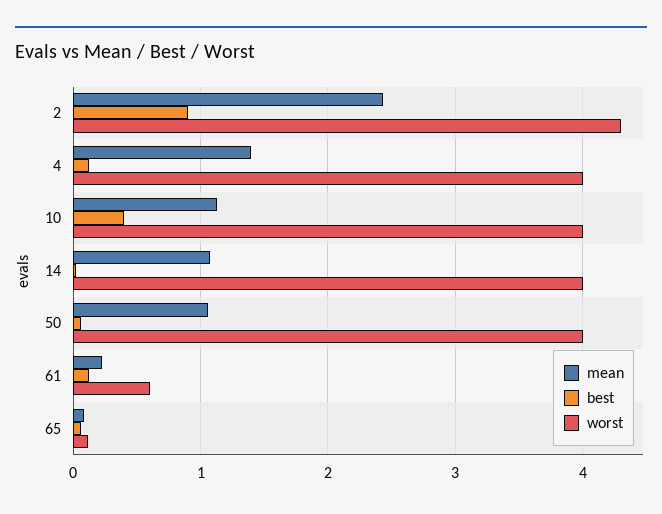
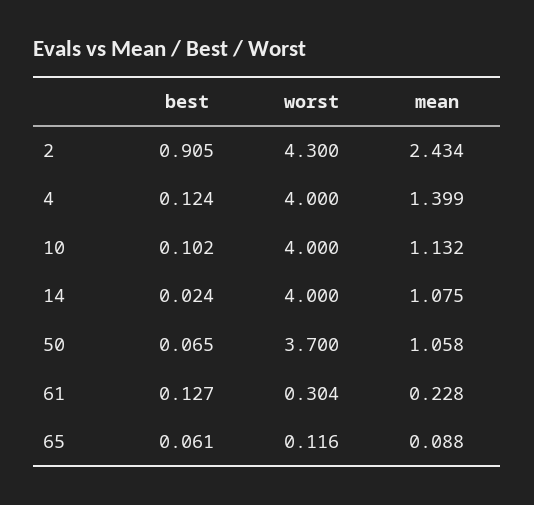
  {
    "mean": {
      "2": 2.434,
      "4": 1.399,
      "10": 1.132,
      "14": 1.075,
      "50": 1.058,
      "61": 0.228,
      "65": 0.088
    },
    "best": {
      "2": 0.905,
      "4": 0.124,
-     "10": 0.4,
+     "10": 0.102,
      "14": 0.024,
      "50": 0.065,
      "61": 0.127,
      "65": 0.061
    },
    "worst": {
      "2": 4.3,
      "4": 4,
      "10": 4,
      "14": 4,
-     "50": 4,
+     "50": 3.7,
-     "61": 0.6,
+     "61": 0.304,
      "65": 0.116
    }
  }

